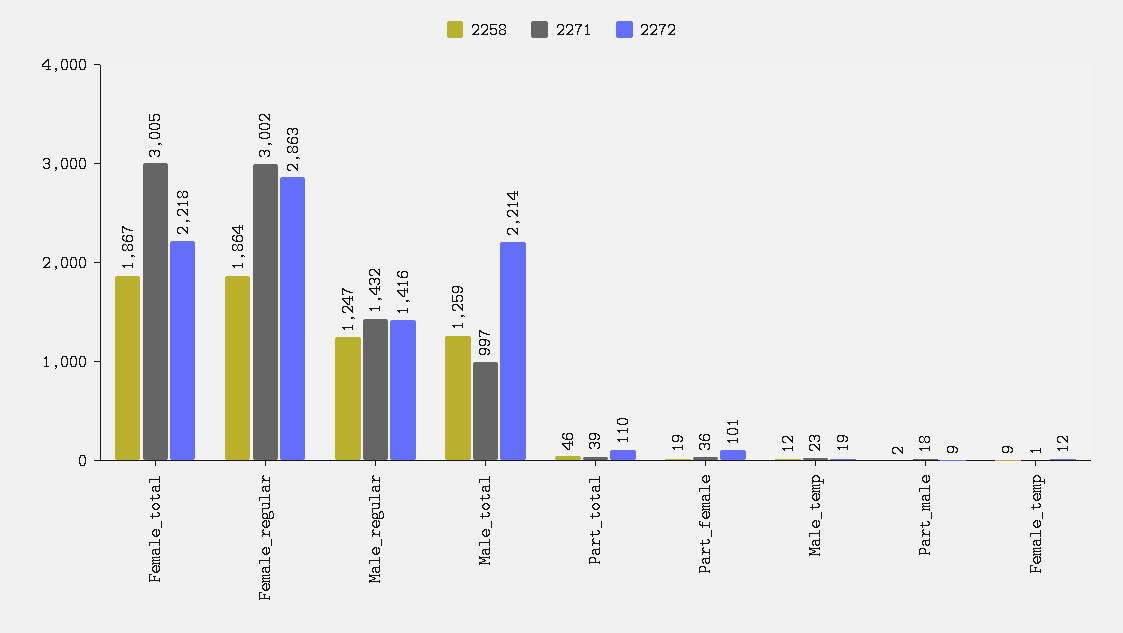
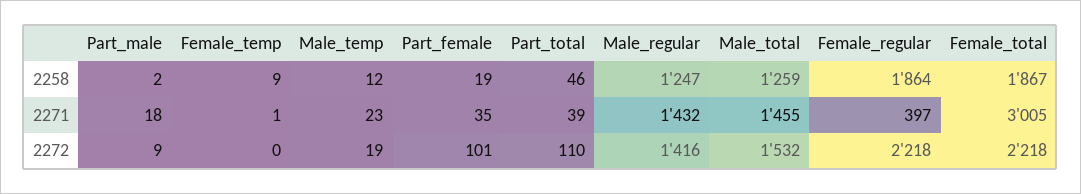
  {
    "2258": {
      "Female_total": 1867,
      "Female_regular": 1864,
      "Male_regular": 1247,
      "Male_total": 1259,
      "Part_total": 46,
      "Part_female": 19,
      "Male_temp": 12,
      "Part_male": 2,
      "Female_temp": 9
    },
    "2271": {
      "Female_total": 3005,
-     "Female_regular": 3002,
+     "Female_regular": 397,
      "Male_regular": 1432,
-     "Male_total": 997,
+     "Male_total": 1455,
      "Part_total": 39,
-     "Part_female": 36,
+     "Part_female": 35,
      "Male_temp": 23,
      "Part_male": 18,
      "Female_temp": 1
    },
    "2272": {
      "Female_total": 2218,
-     "Female_regular": 2863,
+     "Female_regular": 2218,
      "Male_regular": 1416,
-     "Male_total": 2214,
+     "Male_total": 1532,
      "Part_total": 110,
      "Part_female": 101,
      "Male_temp": 19,
      "Part_male": 9,
-     "Female_temp": 12
+     "Female_temp": 0
    }
  }

